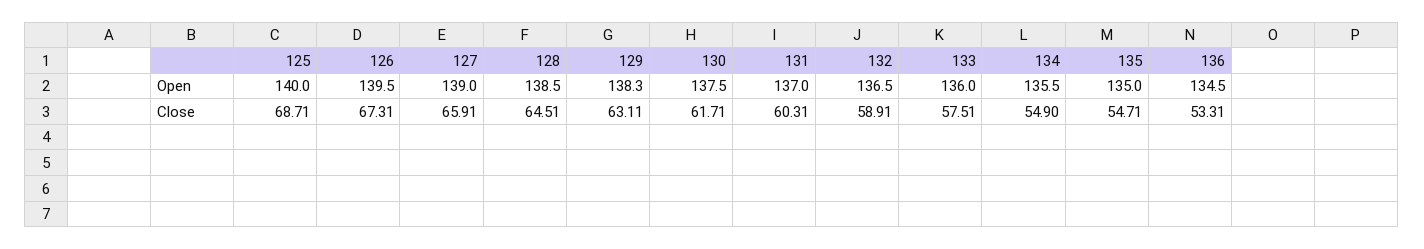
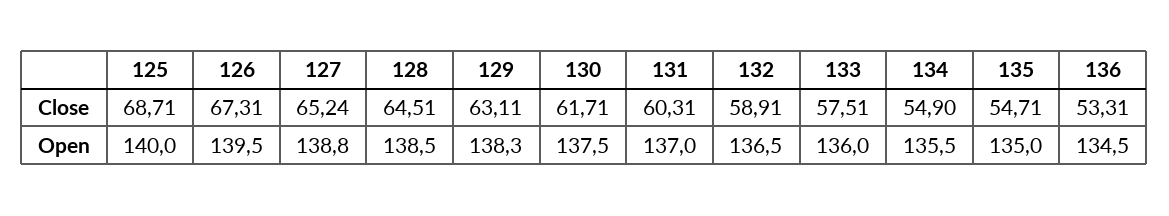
  {
    "125": {
      "Open": 140,
      "Close": 68.71
    },
    "126": {
      "Open": 139.5,
      "Close": 67.31
    },
    "127": {
-     "Open": 139,
+     "Open": 138.8,
-     "Close": 65.91
+     "Close": 65.24
    },
    "128": {
      "Open": 138.5,
      "Close": 64.51
    },
    "129": {
      "Open": 138.3,
      "Close": 63.11
    },
    "130": {
      "Open": 137.5,
      "Close": 61.71
    },
    "131": {
      "Open": 137,
      "Close": 60.31
    },
    "132": {
      "Open": 136.5,
      "Close": 58.91
    },
    "133": {
      "Open": 136,
      "Close": 57.51
    },
    "134": {
      "Open": 135.5,
      "Close": 54.9
    },
    "135": {
      "Open": 135,
      "Close": 54.71
    },
    "136": {
      "Open": 134.5,
      "Close": 53.31
    }
  }

